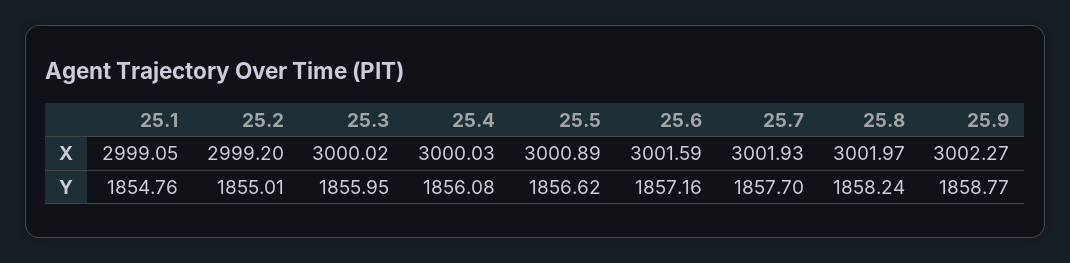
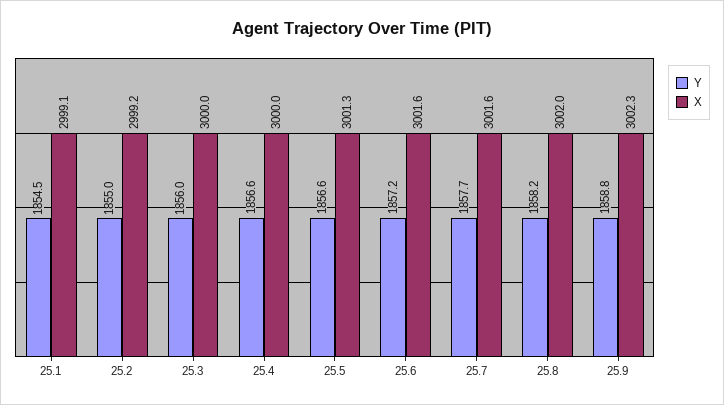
  {
    "X": {
      "25.1": 2999.05,
      "25.2": 2999.2,
      "25.3": 3000.02,
      "25.4": 3000.03,
-     "25.5": 3000.89,
+     "25.5": 3001.3,
      "25.6": 3001.59,
-     "25.7": 3001.93,
+     "25.7": 3001.6,
      "25.8": 3001.97,
      "25.9": 3002.27
    },
    "Y": {
-     "25.1": 1854.76,
+     "25.1": 1854.5,
      "25.2": 1855.01,
      "25.3": 1855.95,
-     "25.4": 1856.08,
+     "25.4": 1856.6,
      "25.5": 1856.62,
      "25.6": 1857.16,
      "25.7": 1857.7,
      "25.8": 1858.24,
      "25.9": 1858.77
    }
  }

